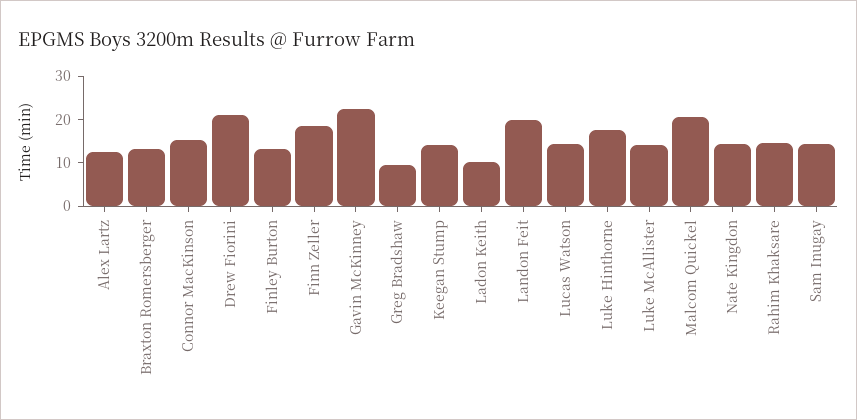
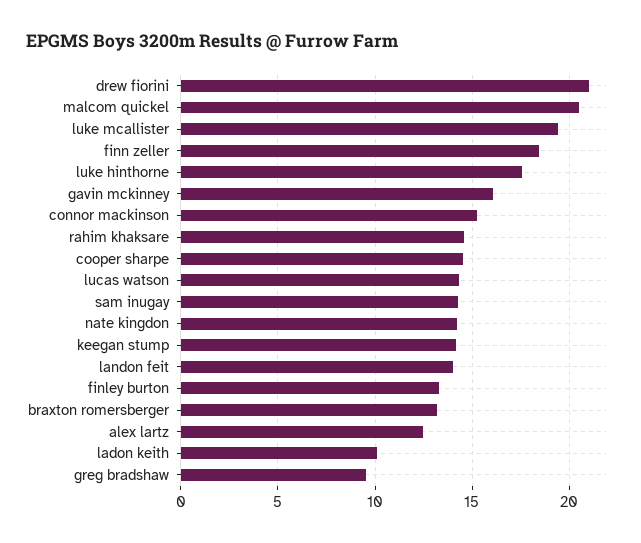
  {
    "Alex Lartz": 12.5,
    "Braxton Romersberger": 13,
    "Connor MacKinson": 15.5,
    "Drew Fiorini": 21,
    "Finley Burton": 13.5,
    "Finn Zeller": 18.5,
-   "Gavin McKinney": 22,
+   "Gavin McKinney": 16,
    "Greg Bradshaw": 9.5,
    "Keegan Stump": 14,
    "Ladon Keith": 10,
-   "Landon Feit": 20,
+   "Landon Feit": 14,
    "Lucas Watson": 14.5,
    "Luke Hinthorne": 17.5,
-   "Luke McAllister": 14,
+   "Luke McAllister": 19.5,
    "Malcom Quickel": 20.5,
    "Nate Kingdon": 14,
    "Rahim Khaksare": 14.5,
-   "Sam Inugay": 14.5
+   "Sam Inugay": 14.5,
+   "cooper sharpe": 14.5
  }

